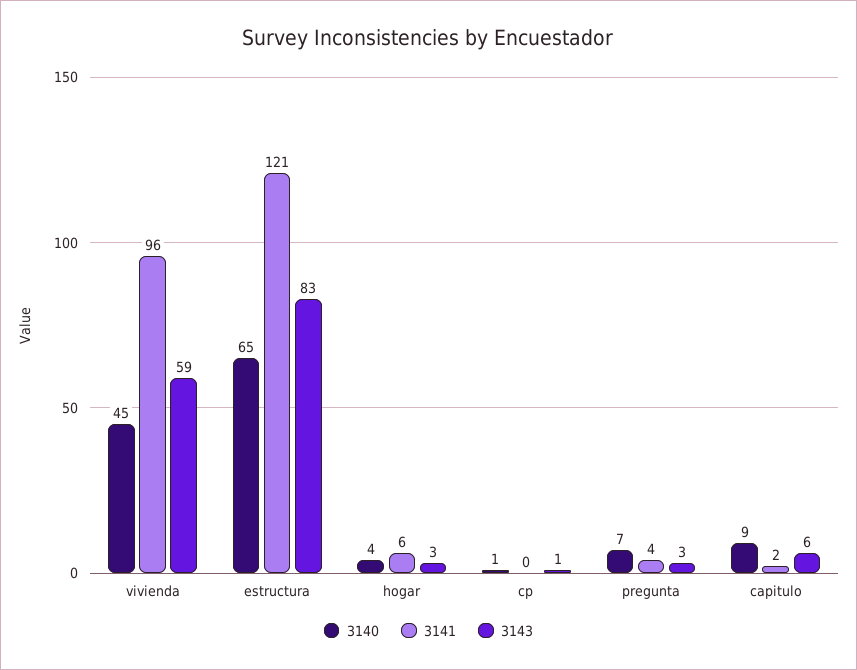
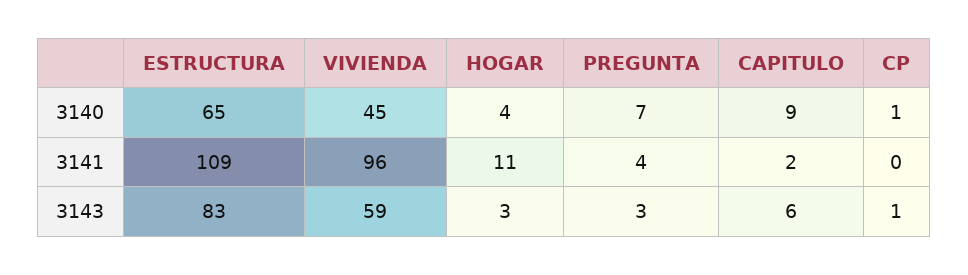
  {
    "3140": {
      "vivienda": 45,
      "estructura": 65,
      "hogar": 4,
      "cp": 1,
      "pregunta": 7,
      "capitulo": 9
    },
    "3141": {
      "vivienda": 96,
-     "estructura": 121,
+     "estructura": 109,
-     "hogar": 6,
+     "hogar": 11,
      "cp": 0,
      "pregunta": 4,
      "capitulo": 2
    },
    "3143": {
      "vivienda": 59,
      "estructura": 83,
      "hogar": 3,
      "cp": 1,
      "pregunta": 3,
      "capitulo": 6
    }
  }

